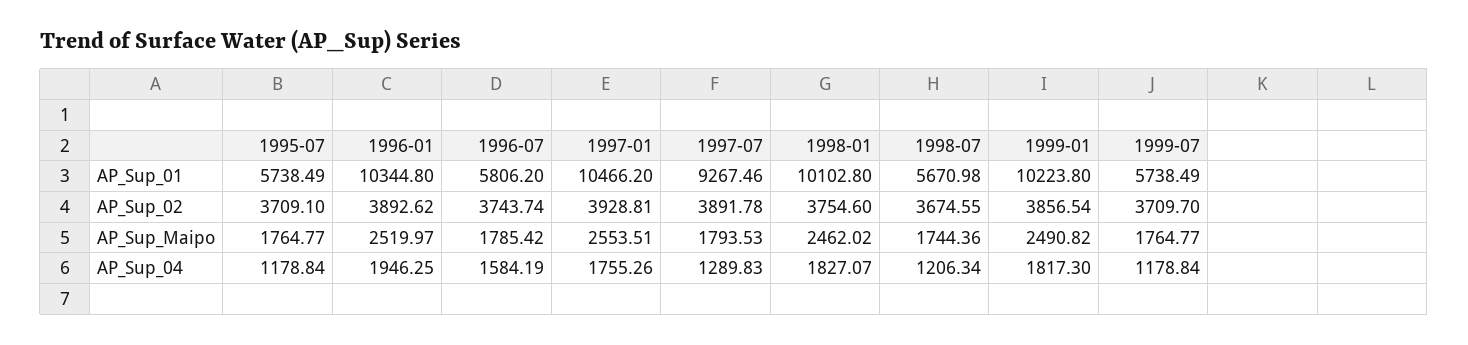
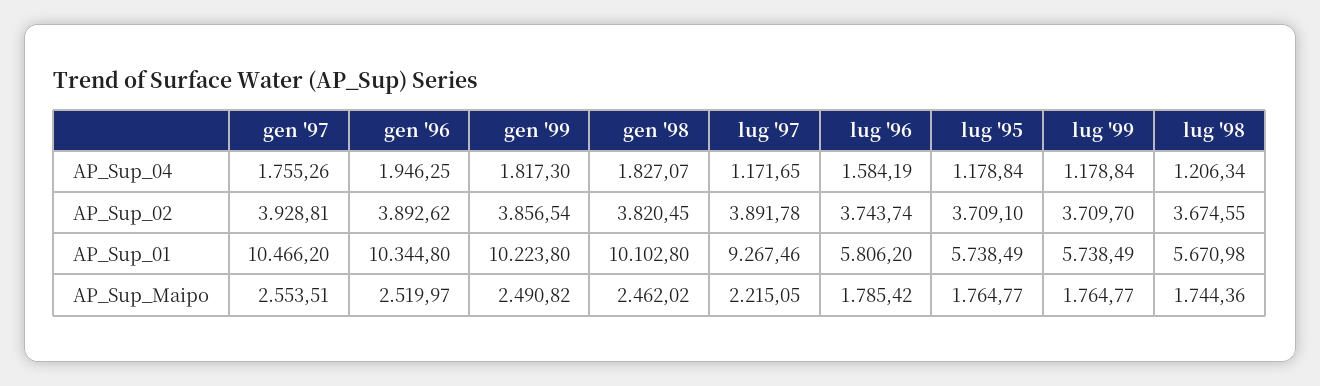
  {
    "1995-07": {
      "AP_Sup_01": 5738.49,
      "AP_Sup_02": 3709.1,
      "AP_Sup_Maipo": 1764.77,
      "AP_Sup_04": 1178.84
    },
    "1996-01": {
      "AP_Sup_01": 10344.8,
      "AP_Sup_02": 3892.62,
      "AP_Sup_Maipo": 2519.97,
      "AP_Sup_04": 1946.25
    },
    "1996-07": {
      "AP_Sup_01": 5806.2,
      "AP_Sup_02": 3743.74,
      "AP_Sup_Maipo": 1785.42,
      "AP_Sup_04": 1584.19
    },
    "1997-01": {
      "AP_Sup_01": 10466.2,
      "AP_Sup_02": 3928.81,
      "AP_Sup_Maipo": 2553.51,
      "AP_Sup_04": 1755.26
    },
    "1997-07": {
      "AP_Sup_01": 9267.46,
      "AP_Sup_02": 3891.78,
-     "AP_Sup_Maipo": 1793.53,
+     "AP_Sup_Maipo": 2215.05,
-     "AP_Sup_04": 1289.83
+     "AP_Sup_04": 1171.65
    },
    "1998-01": {
      "AP_Sup_01": 10102.8,
-     "AP_Sup_02": 3754.6,
+     "AP_Sup_02": 3820.45,
      "AP_Sup_Maipo": 2462.02,
      "AP_Sup_04": 1827.07
    },
    "1998-07": {
      "AP_Sup_01": 5670.98,
      "AP_Sup_02": 3674.55,
      "AP_Sup_Maipo": 1744.36,
      "AP_Sup_04": 1206.34
    },
    "1999-01": {
      "AP_Sup_01": 10223.8,
      "AP_Sup_02": 3856.54,
      "AP_Sup_Maipo": 2490.82,
      "AP_Sup_04": 1817.3
    },
    "1999-07": {
      "AP_Sup_01": 5738.49,
      "AP_Sup_02": 3709.7,
      "AP_Sup_Maipo": 1764.77,
      "AP_Sup_04": 1178.84
    }
  }

